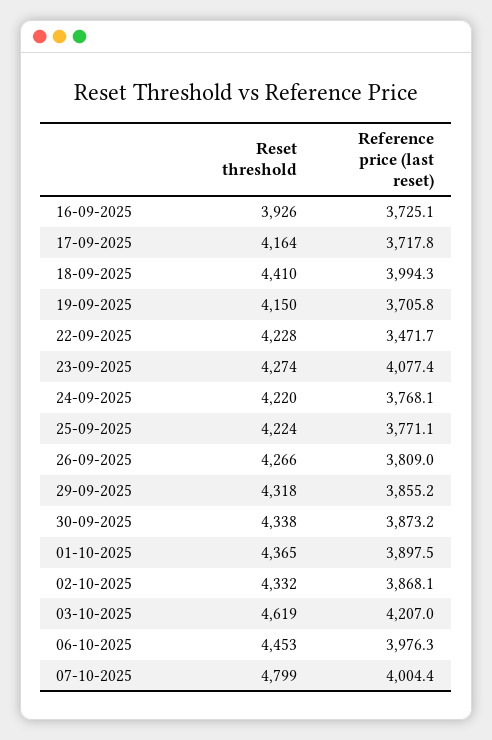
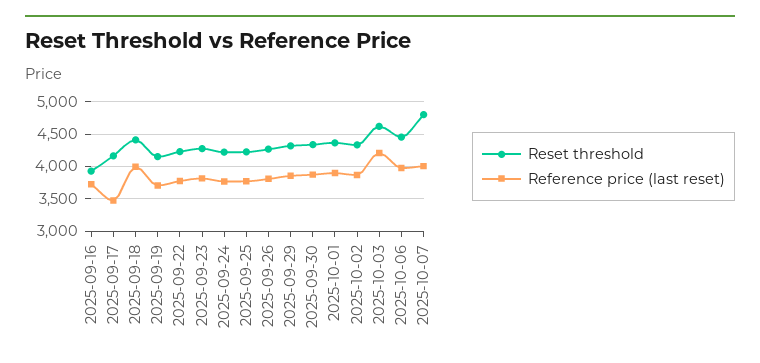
  {
    "Reset threshold": {
      "16-09-2025": 3926,
      "17-09-2025": 4164,
      "18-09-2025": 4410,
      "19-09-2025": 4150,
      "22-09-2025": 4228,
      "23-09-2025": 4274,
      "24-09-2025": 4220,
      "25-09-2025": 4224,
      "26-09-2025": 4266,
      "29-09-2025": 4318,
      "30-09-2025": 4338,
      "01-10-2025": 4365,
      "02-10-2025": 4332,
      "03-10-2025": 4619,
      "06-10-2025": 4453,
      "07-10-2025": 4799
    },
    "Reference price (last reset)": {
      "16-09-2025": 3725.1,
-     "17-09-2025": 3717.8,
+     "17-09-2025": 3500,
      "18-09-2025": 3994.3,
      "19-09-2025": 3705.8,
-     "22-09-2025": 3471.7,
+     "22-09-2025": 3800,
-     "23-09-2025": 4077.4,
+     "23-09-2025": 3800,
      "24-09-2025": 3768.1,
      "25-09-2025": 3771.1,
      "26-09-2025": 3809,
      "29-09-2025": 3855.2,
      "30-09-2025": 3873.2,
      "01-10-2025": 3897.5,
      "02-10-2025": 3868.1,
      "03-10-2025": 4207,
      "06-10-2025": 3976.3,
      "07-10-2025": 4004.4
    }
  }

